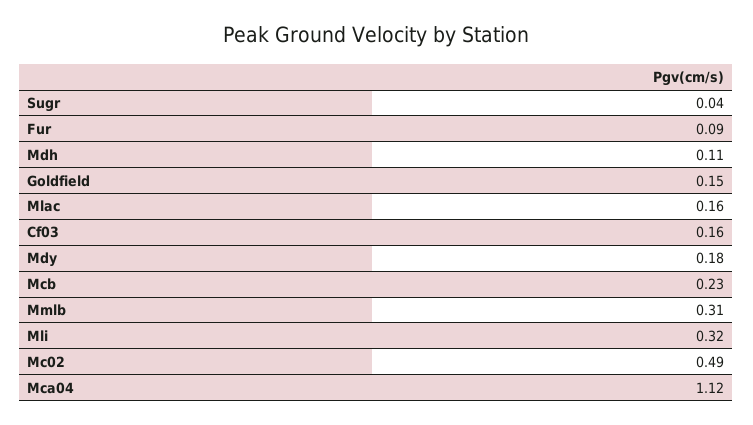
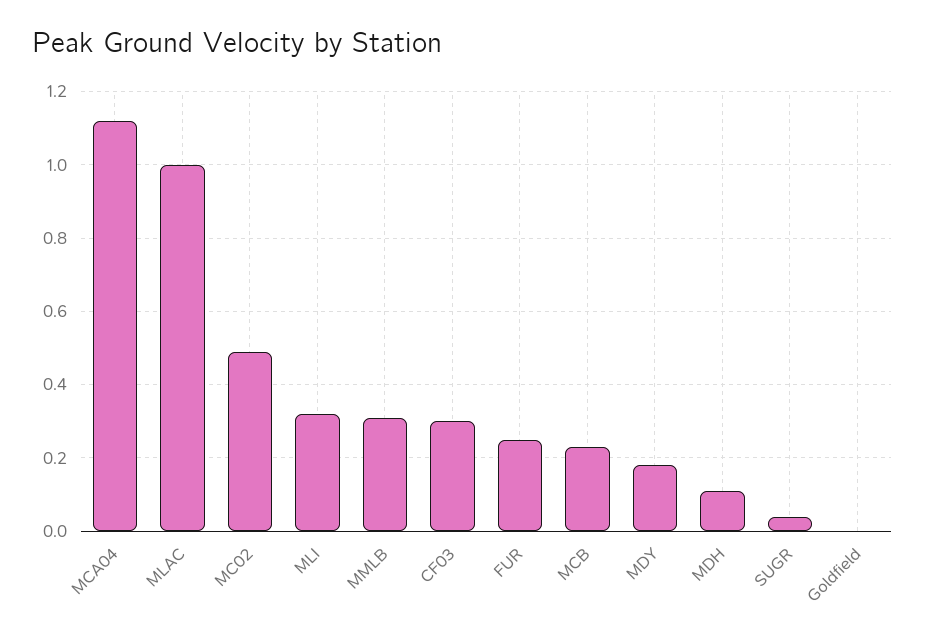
  {
    "Sugr": 0.04,
-   "Fur": 0.09,
+   "Fur": 0.25,
    "Mdh": 0.11,
-   "Goldfield": 0.15,
+   "Goldfield": 0,
-   "Mlac": 0.16,
+   "Mlac": 1,
-   "Cf03": 0.16,
+   "Cf03": 0.3,
    "Mdy": 0.18,
    "Mcb": 0.23,
    "Mmlb": 0.31,
    "Mli": 0.32,
    "Mc02": 0.49,
    "Mca04": 1.12
  }

